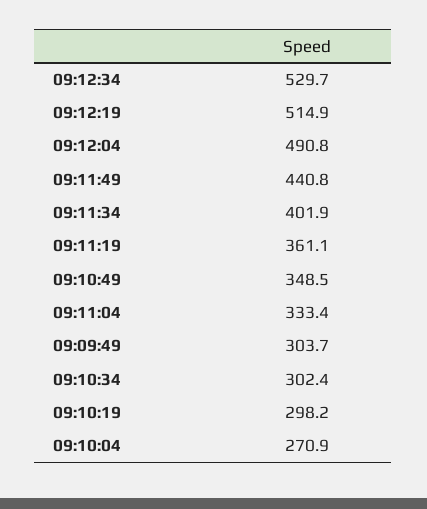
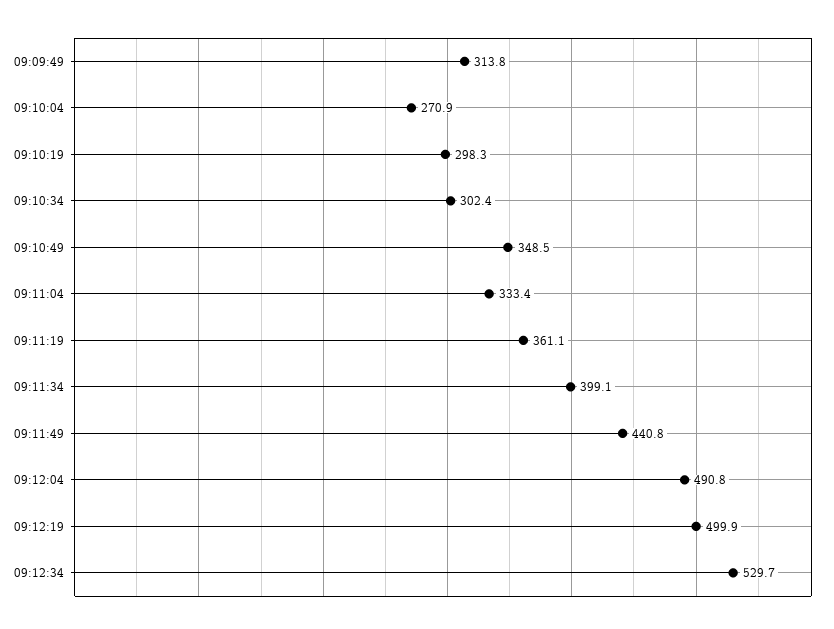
  {
    "09:12:34": 529.7,
-   "09:12:19": 514.9,
+   "09:12:19": 499.9,
    "09:12:04": 490.8,
    "09:11:49": 440.8,
-   "09:11:34": 401.9,
+   "09:11:34": 399.1,
    "09:11:19": 361.1,
    "09:10:49": 348.5,
    "09:11:04": 333.4,
-   "09:09:49": 303.7,
+   "09:09:49": 313.8,
    "09:10:34": 302.4,
-   "09:10:19": 298.2,
+   "09:10:19": 298.3,
    "09:10:04": 270.9
  }

